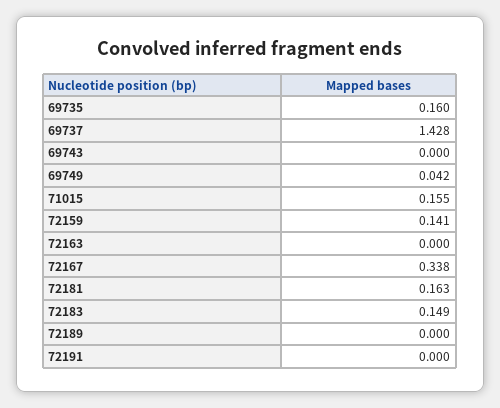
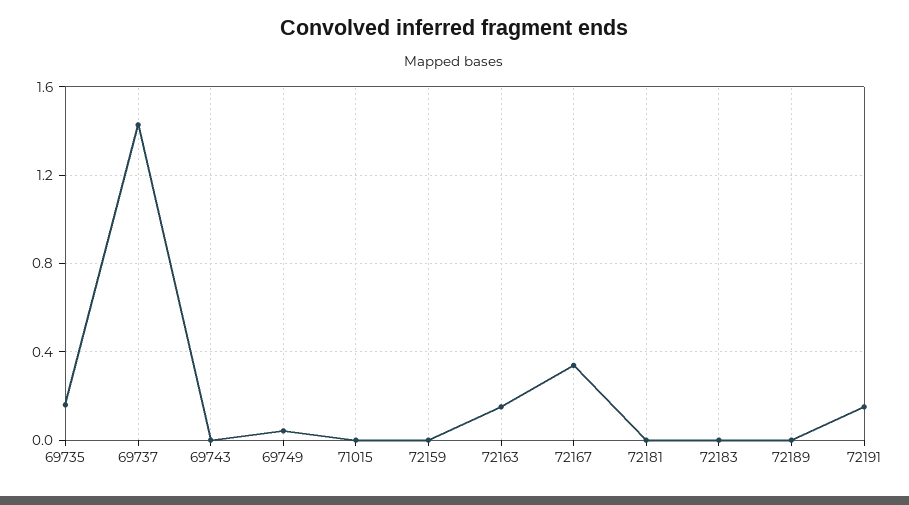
  {
    "69735": 0.16,
    "69737": 1.428,
    "69743": 0,
    "69749": 0.042,
-   "71015": 0.155,
+   "71015": 0,
-   "72159": 0.141,
+   "72159": 0,
-   "72163": 0,
+   "72163": 0.15,
    "72167": 0.338,
-   "72181": 0.163,
+   "72181": 0,
-   "72183": 0.149,
+   "72183": 0,
    "72189": 0,
-   "72191": 0
+   "72191": 0.15
  }

